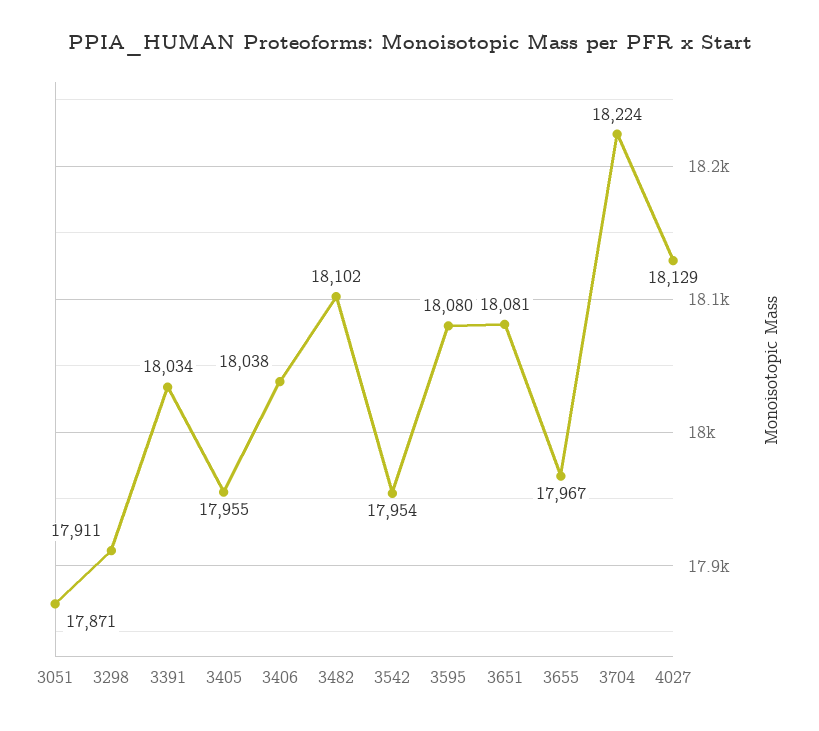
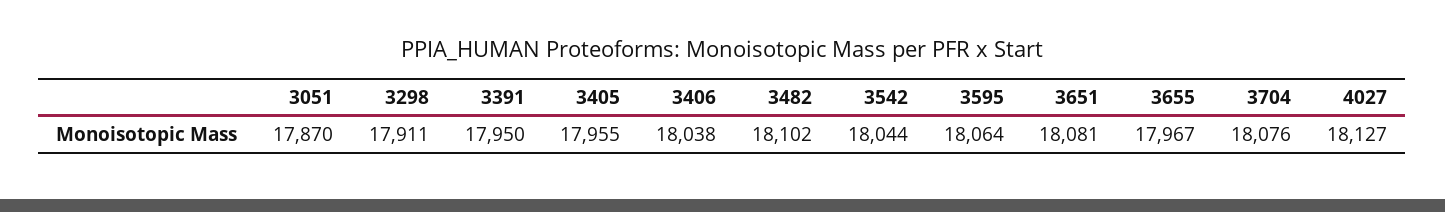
  {
-   "3051": 17871,
+   "3051": 17870,
    "3298": 17911,
-   "3391": 18034,
+   "3391": 17950,
    "3405": 17955,
    "3406": 18038,
    "3482": 18102,
-   "3542": 17954,
+   "3542": 18044,
-   "3595": 18080,
+   "3595": 18064,
    "3651": 18081,
    "3655": 17967,
-   "3704": 18224,
+   "3704": 18076,
-   "4027": 18129
+   "4027": 18127
  }

